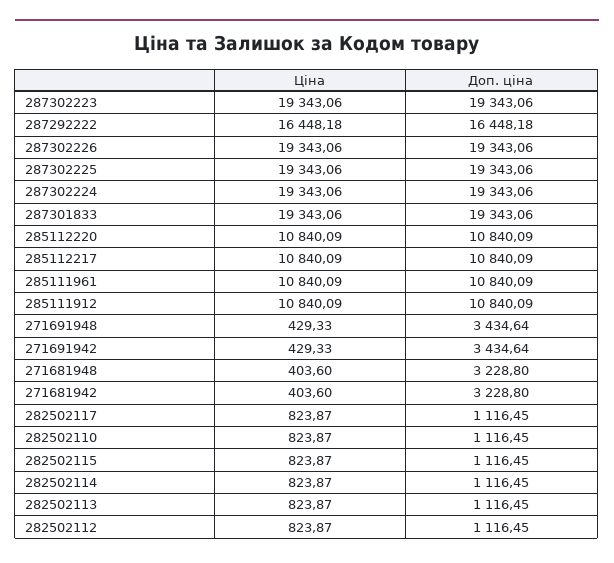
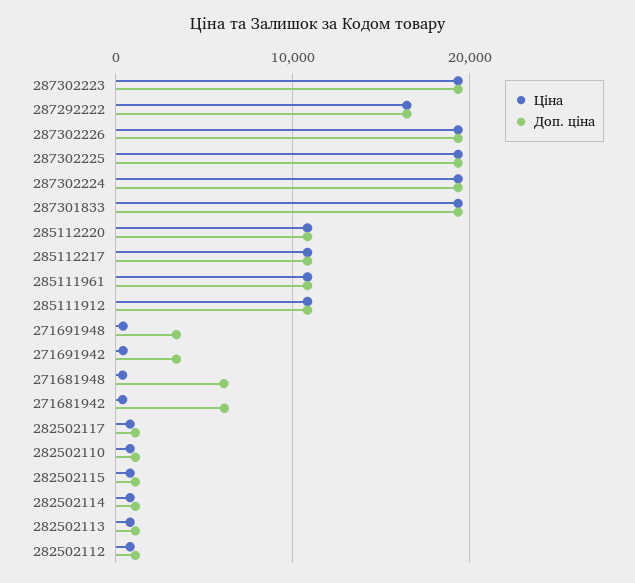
  {
    "Ціна": {
      "287302223": 19343.06,
      "287292222": 16448.18,
      "287302226": 19343.06,
      "287302225": 19343.06,
      "287302224": 19343.06,
      "287301833": 19343.06,
      "285112220": 10840.09,
      "285112217": 10840.09,
      "285111961": 10840.09,
      "285111912": 10840.09,
      "271691948": 429.33,
      "271691942": 429.33,
      "271681948": 403.6,
      "271681942": 403.6,
      "282502117": 823.87,
      "282502110": 823.87,
      "282502115": 823.87,
      "282502114": 823.87,
      "282502113": 823.87,
      "282502112": 823.87
    },
    "Доп. ціна": {
      "287302223": 19343.06,
      "287292222": 16448.18,
      "287302226": 19343.06,
      "287302225": 19343.06,
      "287302224": 19343.06,
      "287301833": 19343.06,
      "285112220": 10840.09,
      "285112217": 10840.09,
      "285111961": 10840.09,
      "285111912": 10840.09,
      "271691948": 3434.64,
      "271691942": 3434.64,
-     "271681948": 3228.8,
+     "271681948": 6000,
-     "271681942": 3228.8,
+     "271681942": 6000,
      "282502117": 1116.45,
      "282502110": 1116.45,
      "282502115": 1116.45,
      "282502114": 1116.45,
      "282502113": 1116.45,
      "282502112": 1116.45
    }
  }

